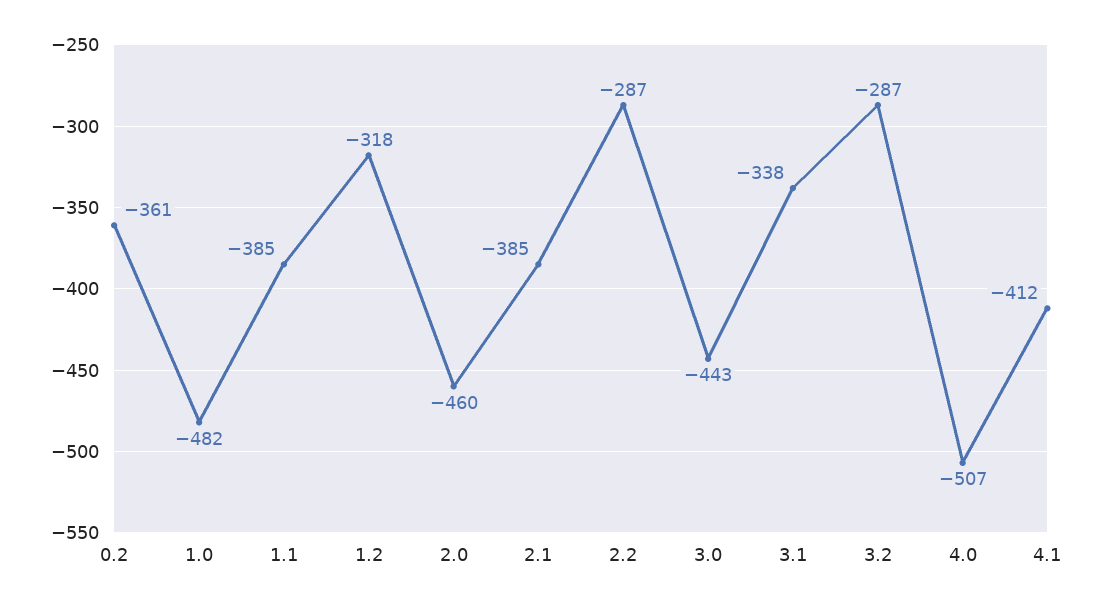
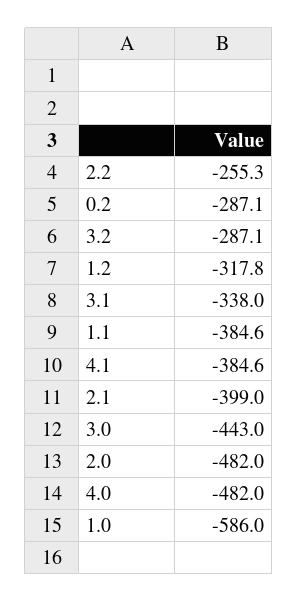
  {
-   "0.2": -361,
+   "0.2": -287.1,
-   "1.0": -482,
+   "1.0": -586,
    "1.1": -384.6,
    "1.2": -317.8,
-   "2.0": -460,
+   "2.0": -482,
-   "2.1": -385,
+   "2.1": -399,
-   "2.2": -287,
+   "2.2": -255.3,
    "3.0": -443,
    "3.1": -338,
    "3.2": -287.1,
-   "4.0": -507,
+   "4.0": -482,
-   "4.1": -412
+   "4.1": -384.6
  }

